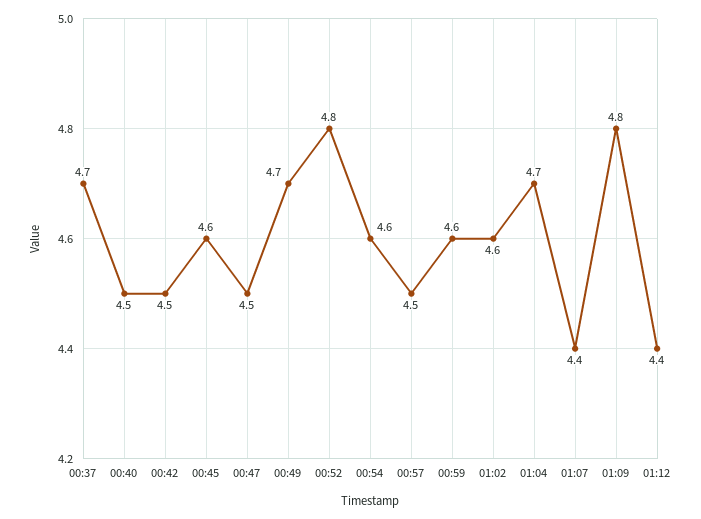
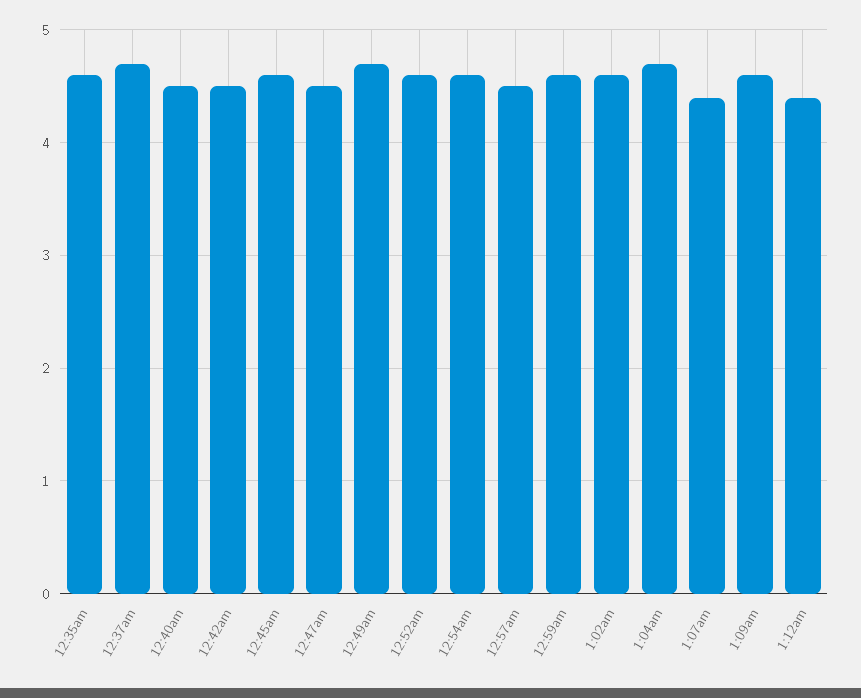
  {
    "00:37": 4.7,
    "00:40": 4.5,
    "00:42": 4.5,
    "00:45": 4.6,
    "00:47": 4.5,
    "00:49": 4.7,
-   "00:52": 4.8,
+   "00:52": 4.6,
    "00:54": 4.6,
    "00:57": 4.5,
    "00:59": 4.6,
    "01:02": 4.6,
    "01:04": 4.7,
    "01:07": 4.4,
-   "01:09": 4.8,
+   "01:09": 4.6,
-   "01:12": 4.4
+   "01:12": 4.4,
+   "12:35am": 4.6
  }

